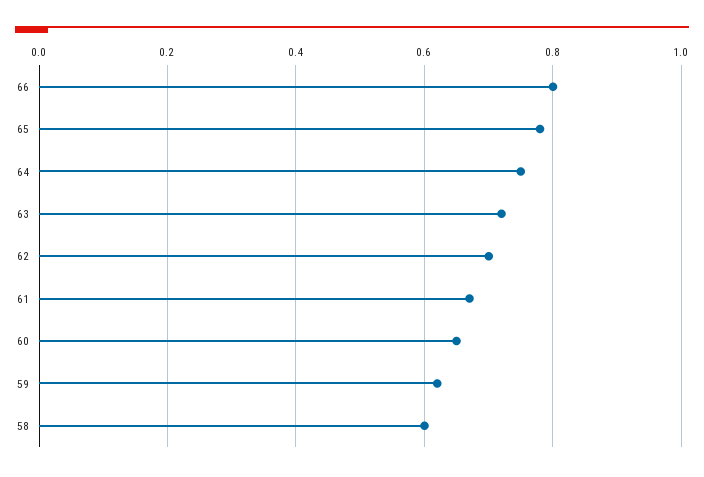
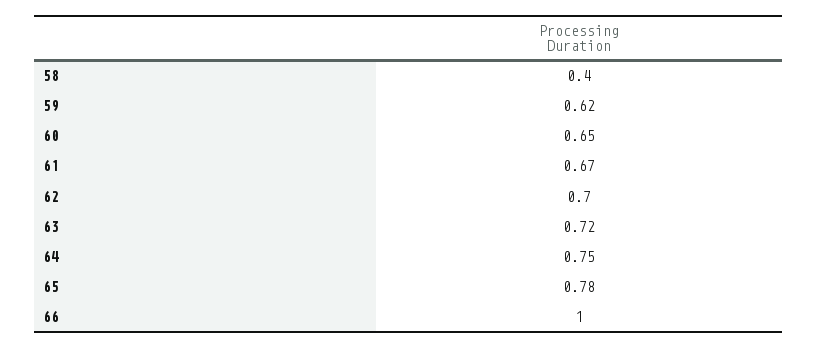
  {
-   "66": 0.8,
+   "66": 1,
    "65": 0.78,
    "64": 0.75,
    "63": 0.72,
    "62": 0.7,
    "61": 0.67,
    "60": 0.65,
    "59": 0.62,
-   "58": 0.6
+   "58": 0.4
  }

